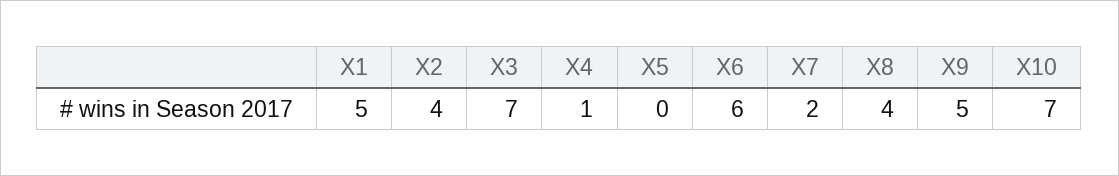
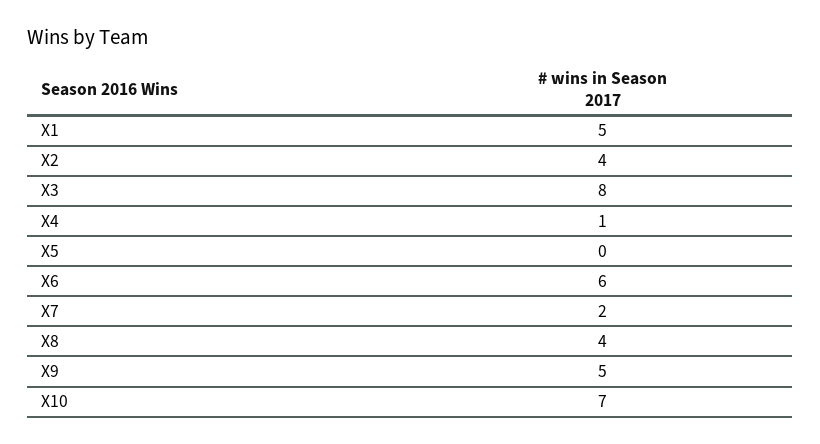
  {
    "X1": 5,
    "X2": 4,
-   "X3": 7,
+   "X3": 8,
    "X4": 1,
    "X5": 0,
    "X6": 6,
    "X7": 2,
    "X8": 4,
    "X9": 5,
    "X10": 7
  }

